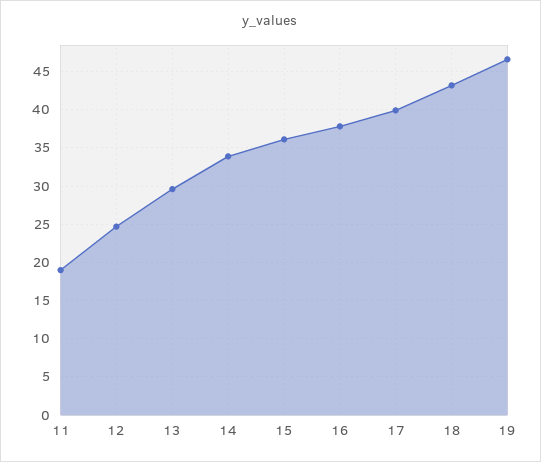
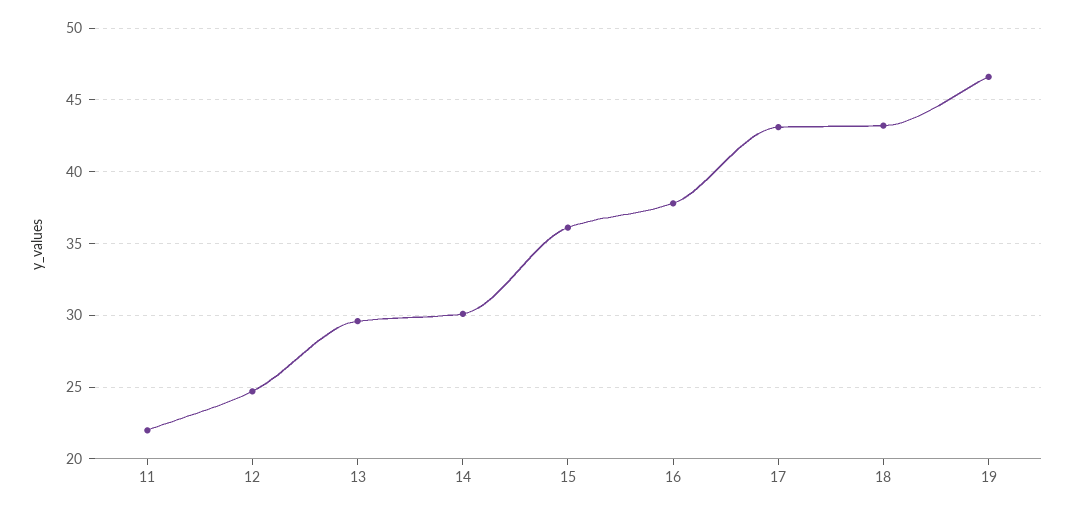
  {
-   "11": 19,
+   "11": 22,
    "12": 24.5,
    "13": 29.5,
-   "14": 34,
+   "14": 30,
    "15": 36,
    "16": 38,
-   "17": 40,
+   "17": 43,
    "18": 43,
    "19": 46.5
  }

